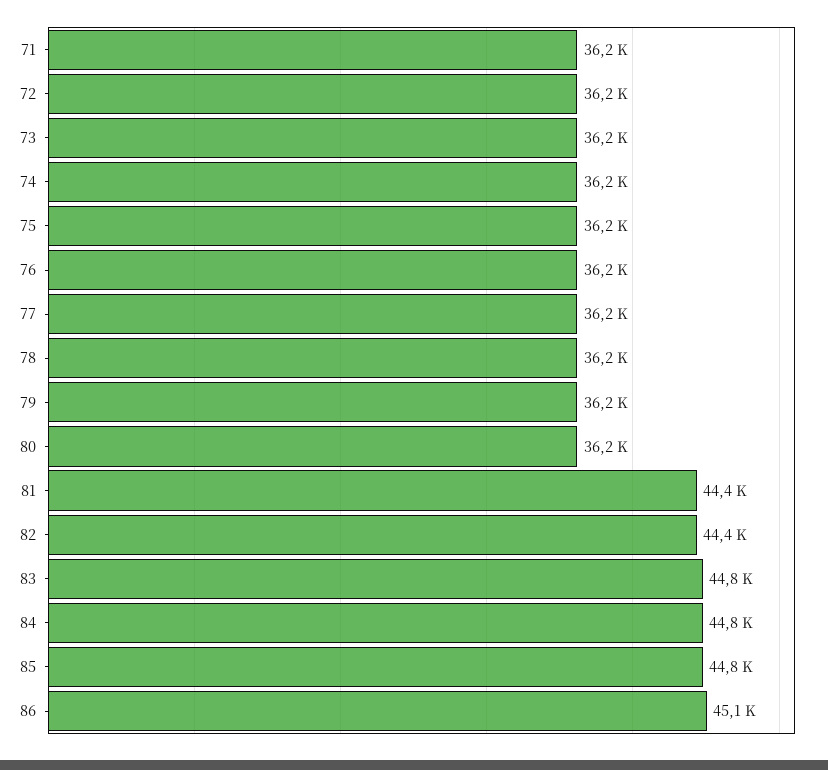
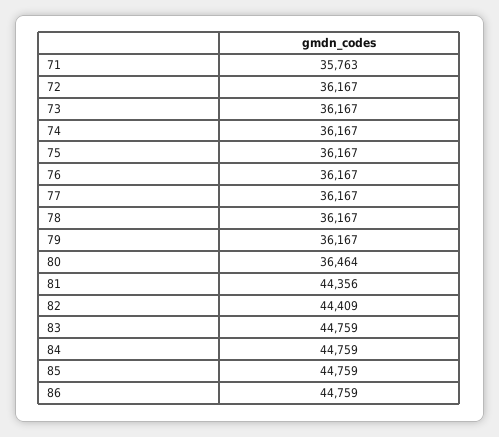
  {
-   "71": 36200,
+   "71": 35763,
    "72": 36167,
    "73": 36167,
    "74": 36167,
    "75": 36167,
    "76": 36167,
    "77": 36167,
    "78": 36167,
    "79": 36167,
-   "80": 36200,
+   "80": 36464,
    "81": 44356,
    "82": 44409,
    "83": 44759,
    "84": 44759,
    "85": 44759,
-   "86": 45100
+   "86": 44759
  }

